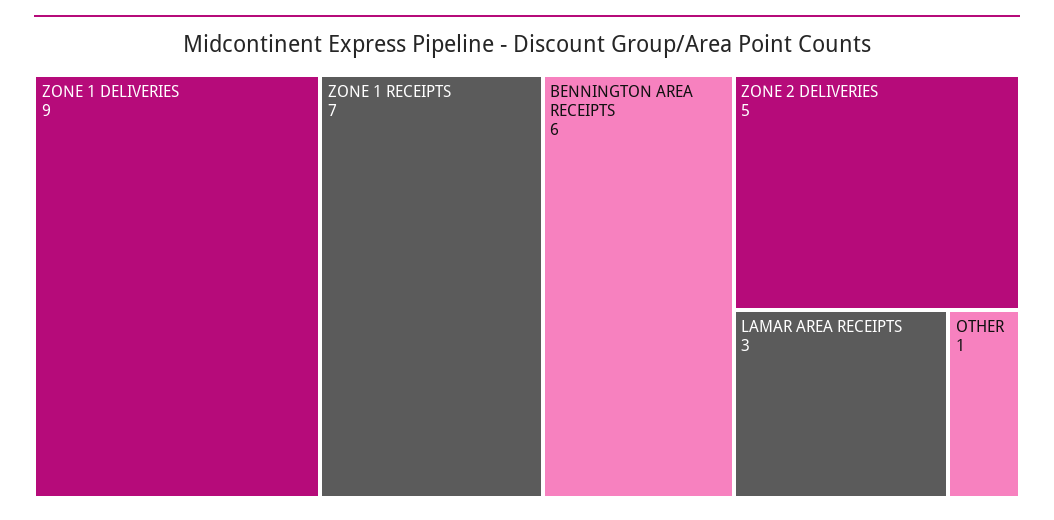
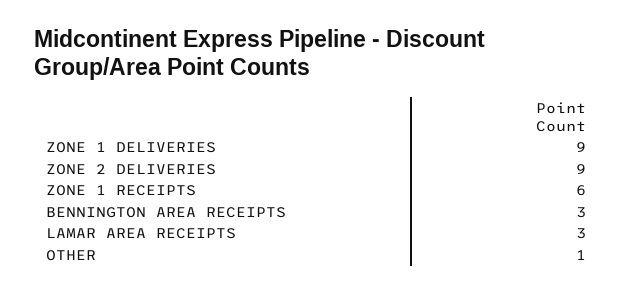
  {
    "ZONE 1 DELIVERIES": 9,
-   "ZONE 1 RECEIPTS": 7,
+   "ZONE 1 RECEIPTS": 6,
-   "BENNINGTON AREA RECEIPTS": 6,
+   "BENNINGTON AREA RECEIPTS": 3,
-   "ZONE 2 DELIVERIES": 5,
+   "ZONE 2 DELIVERIES": 9,
    "LAMAR AREA RECEIPTS": 3,
    "OTHER": 1
  }

